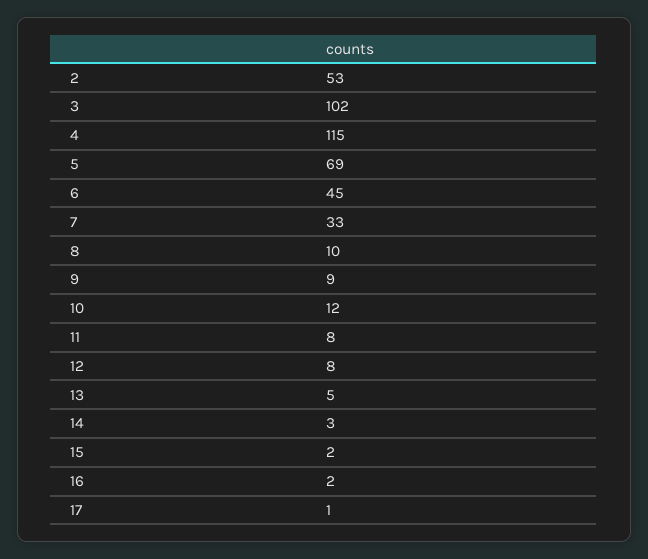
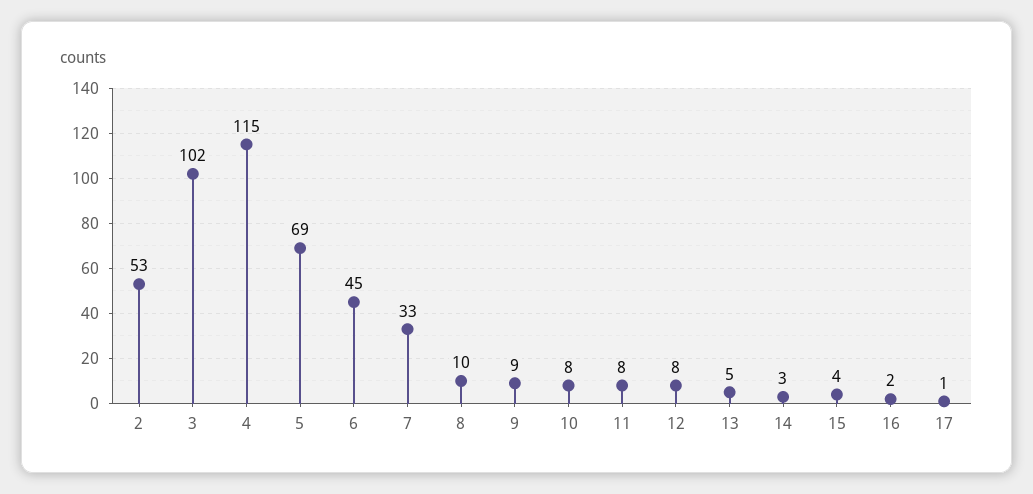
  {
    "2": 53,
    "3": 102,
    "4": 115,
    "5": 69,
    "6": 45,
    "7": 33,
    "8": 10,
    "9": 9,
-   "10": 12,
+   "10": 8,
    "11": 8,
    "12": 8,
    "13": 5,
    "14": 3,
-   "15": 2,
+   "15": 4,
    "16": 2,
    "17": 1
  }

